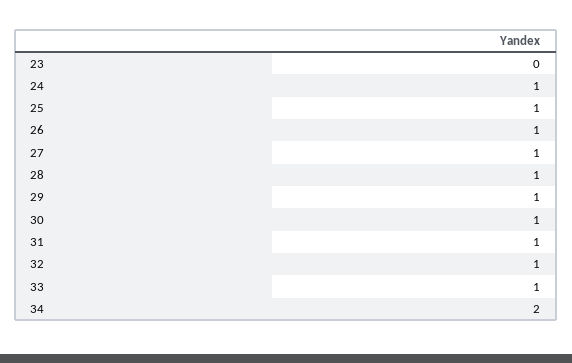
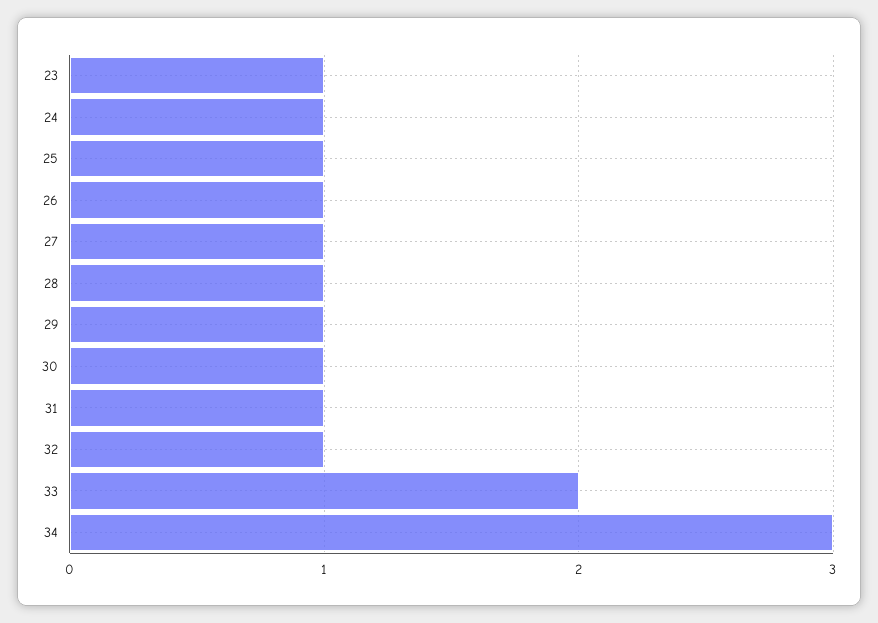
  {
-   "23": 0,
+   "23": 1,
    "24": 1,
    "25": 1,
    "26": 1,
    "27": 1,
    "28": 1,
    "29": 1,
    "30": 1,
    "31": 1,
    "32": 1,
-   "33": 1,
+   "33": 2,
-   "34": 2
+   "34": 3
  }

